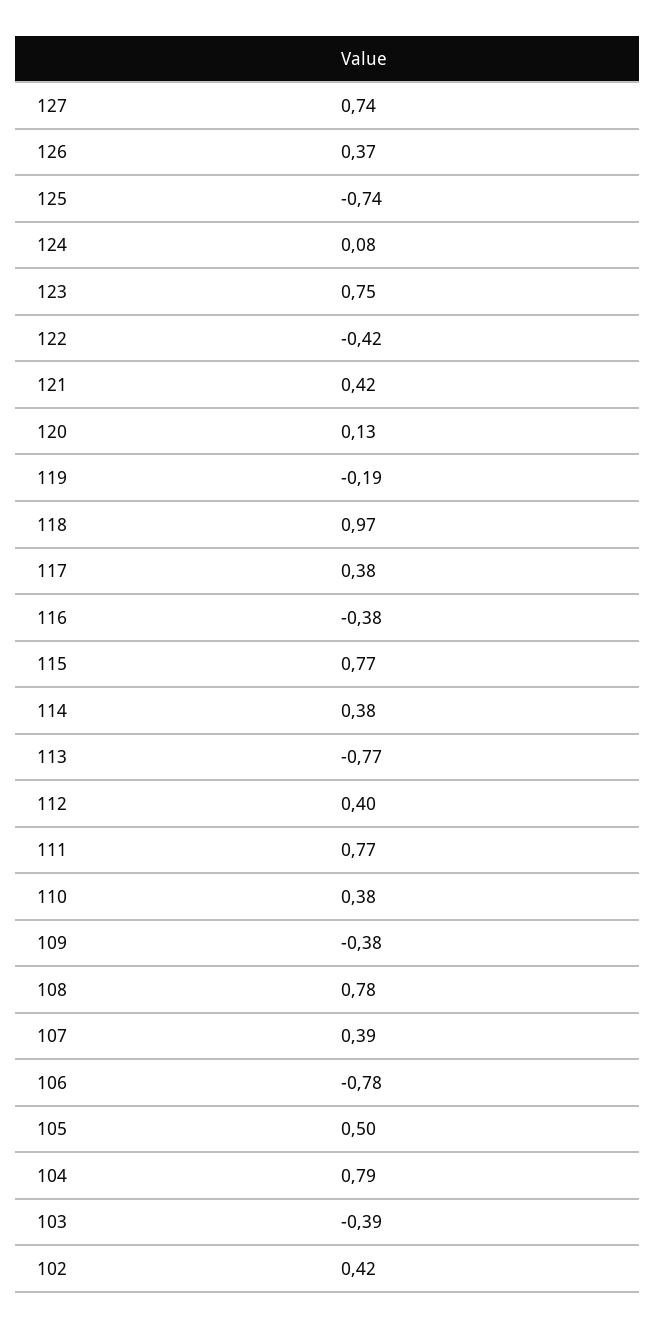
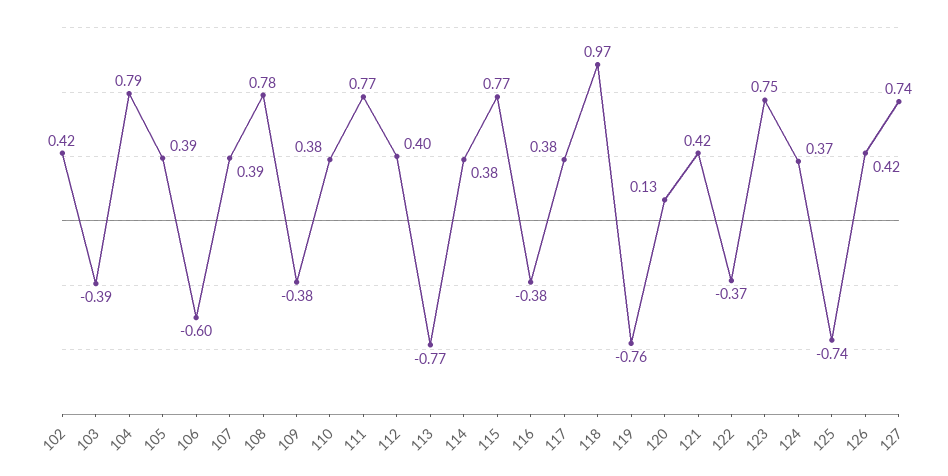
  {
    "127": 0.74,
-   "126": 0.37,
+   "126": 0.42,
    "125": -0.74,
-   "124": 0.08,
+   "124": 0.37,
    "123": 0.75,
-   "122": -0.42,
+   "122": -0.37,
    "121": 0.42,
    "120": 0.13,
-   "119": -0.19,
+   "119": -0.76,
    "118": 0.97,
    "117": 0.38,
    "116": -0.38,
    "115": 0.77,
    "114": 0.38,
    "113": -0.77,
    "112": 0.4,
    "111": 0.77,
    "110": 0.38,
    "109": -0.38,
    "108": 0.78,
    "107": 0.39,
-   "106": -0.78,
+   "106": -0.6,
-   "105": 0.5,
+   "105": 0.39,
    "104": 0.79,
    "103": -0.39,
    "102": 0.42
  }

